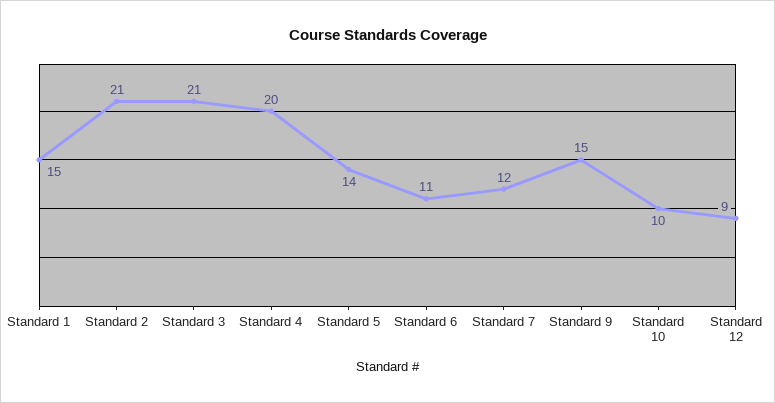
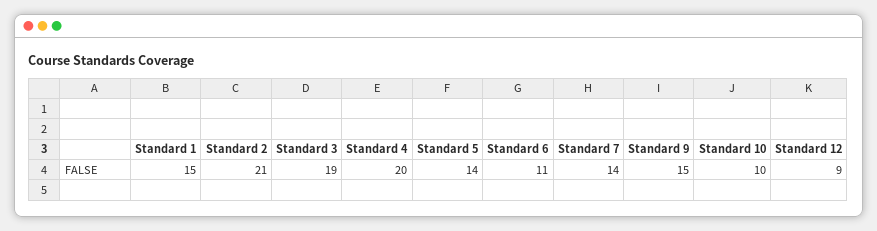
  {
    "Standard 1": 15,
    "Standard 2": 21,
-   "Standard 3": 21,
+   "Standard 3": 19,
    "Standard 4": 20,
    "Standard 5": 14,
    "Standard 6": 11,
-   "Standard 7": 12,
+   "Standard 7": 14,
    "Standard 9": 15,
    "Standard 10": 10,
    "Standard 12": 9
  }

